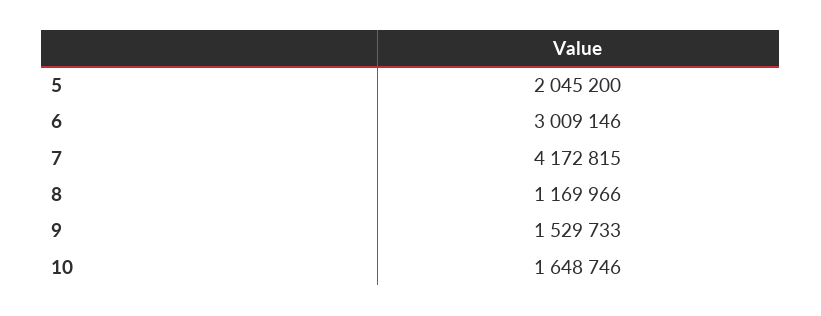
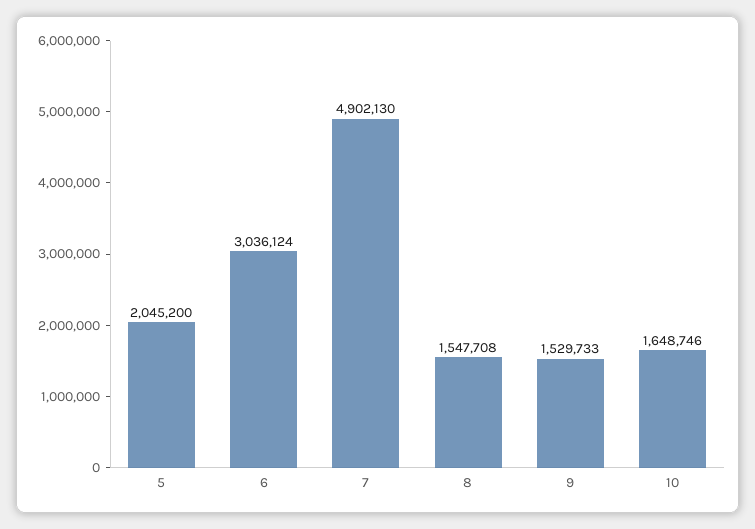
  {
    "5": 2045200,
-   "6": 3009146,
+   "6": 3036124,
-   "7": 4172815,
+   "7": 4902130,
-   "8": 1169966,
+   "8": 1547708,
    "9": 1529733,
    "10": 1648746
  }

